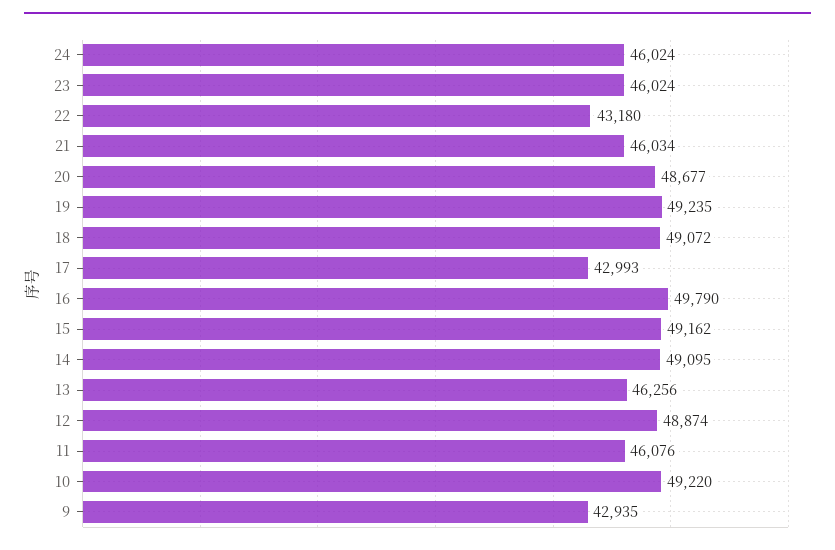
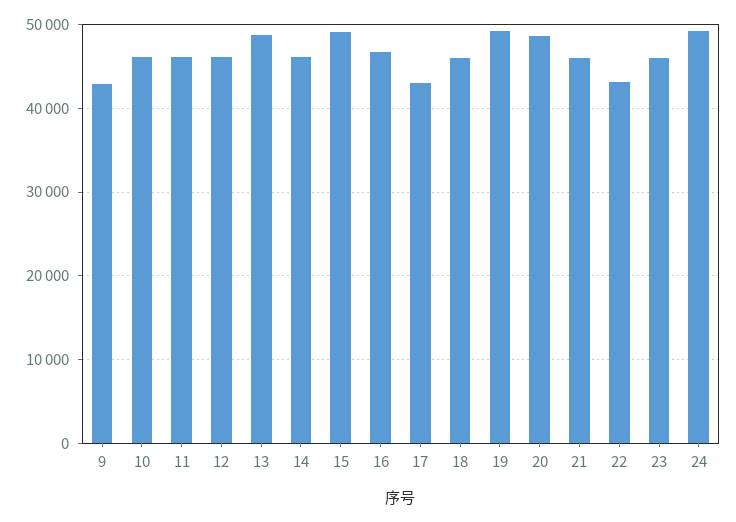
  {
-   "24": 46024,
+   "24": 49000,
    "23": 46024,
    "22": 43180,
    "21": 46034,
    "20": 48677,
    "19": 49235,
-   "18": 49072,
+   "18": 46000,
    "17": 42993,
-   "16": 49790,
+   "16": 47000,
    "15": 49162,
-   "14": 49095,
+   "14": 46000,
-   "13": 46256,
+   "13": 49000,
-   "12": 48874,
+   "12": 46000,
    "11": 46076,
-   "10": 49220,
+   "10": 46000,
    "9": 42935
  }

